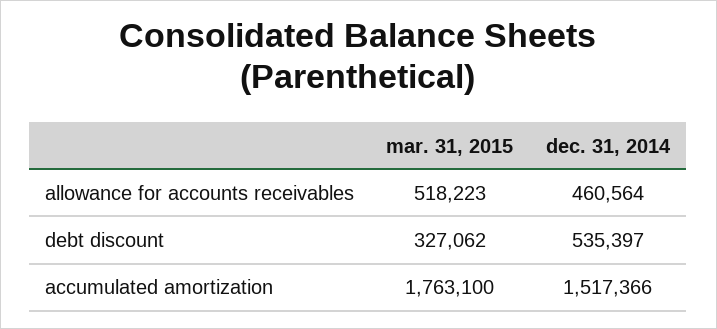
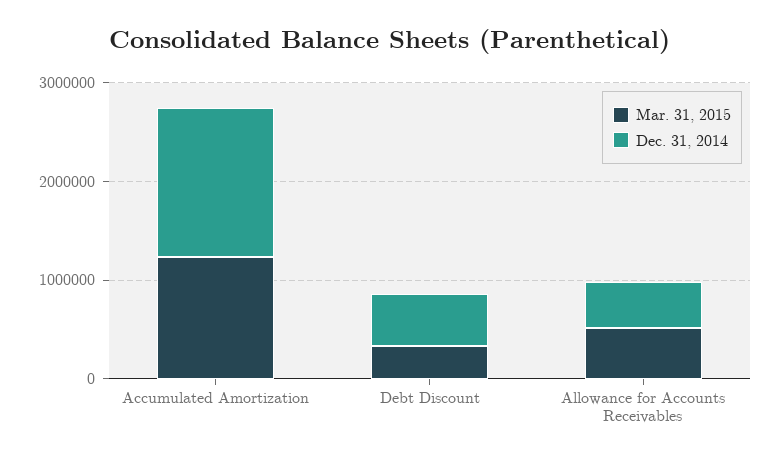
  {
    "mar. 31, 2015": {
      "allowance for accounts receivables": 518223,
      "debt discount": 327062,
-     "accumulated amortization": 1763100
+     "accumulated amortization": 1200000
    },
    "dec. 31, 2014": {
      "allowance for accounts receivables": 460564,
      "debt discount": 535397,
      "accumulated amortization": 1517366
    }
  }

